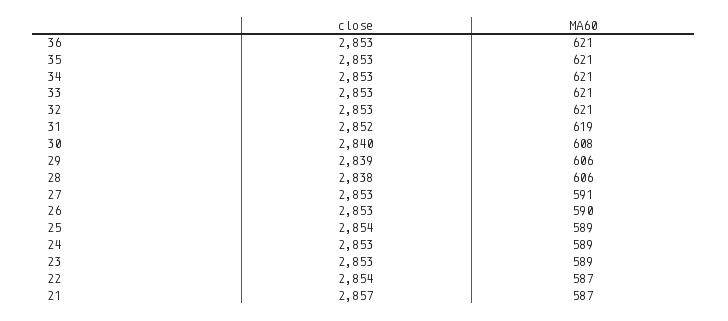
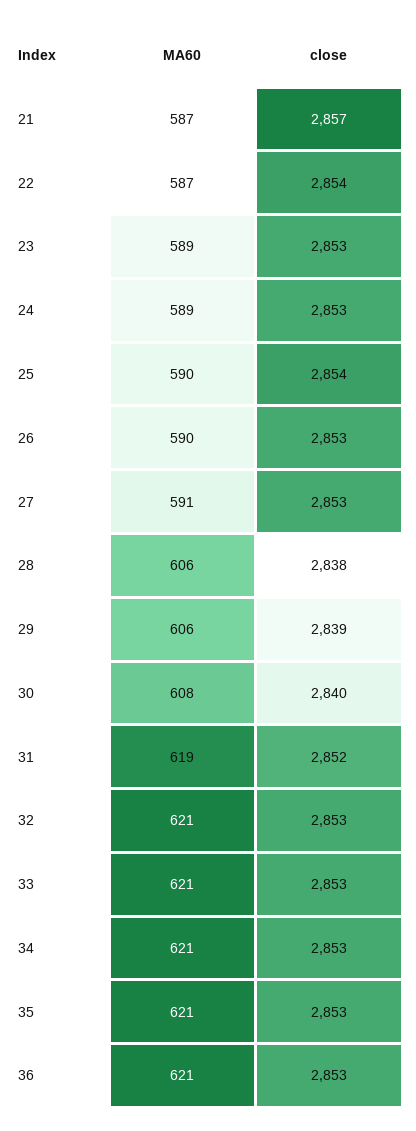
  {
    "close": {
      "36": 2853,
      "35": 2853,
      "34": 2853,
      "33": 2853,
      "32": 2853,
      "31": 2852,
      "30": 2840,
      "29": 2839,
      "28": 2838,
      "27": 2853,
      "26": 2853,
      "25": 2854,
      "24": 2853,
      "23": 2853,
      "22": 2854,
      "21": 2857
    },
    "MA60": {
      "36": 621,
      "35": 621,
      "34": 621,
      "33": 621,
      "32": 621,
      "31": 619,
      "30": 608,
      "29": 606,
      "28": 606,
      "27": 591,
      "26": 590,
-     "25": 589,
+     "25": 590,
      "24": 589,
      "23": 589,
      "22": 587,
      "21": 587
    }
  }

